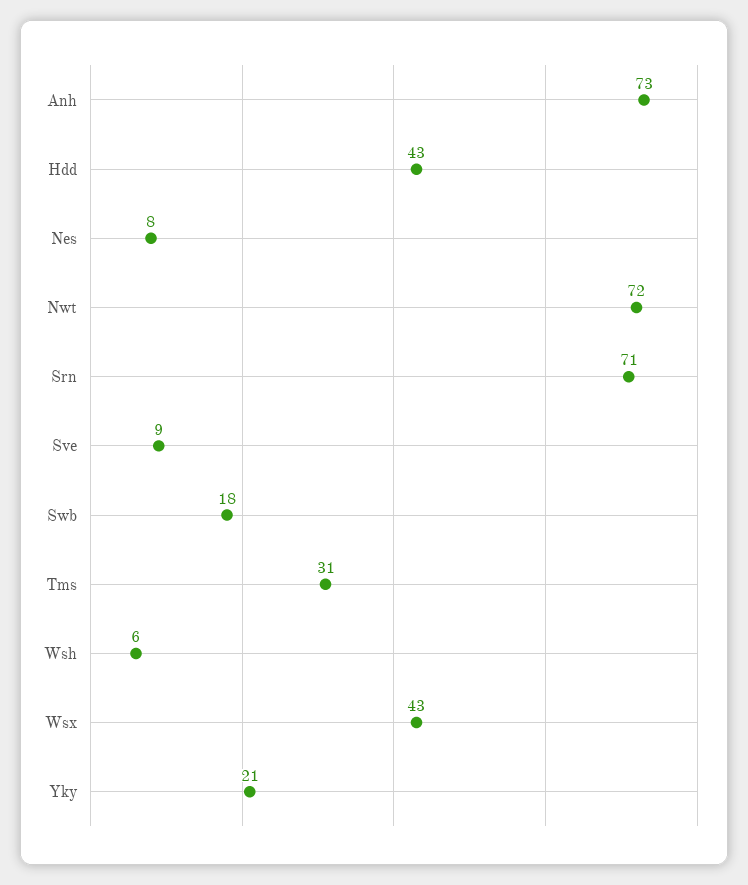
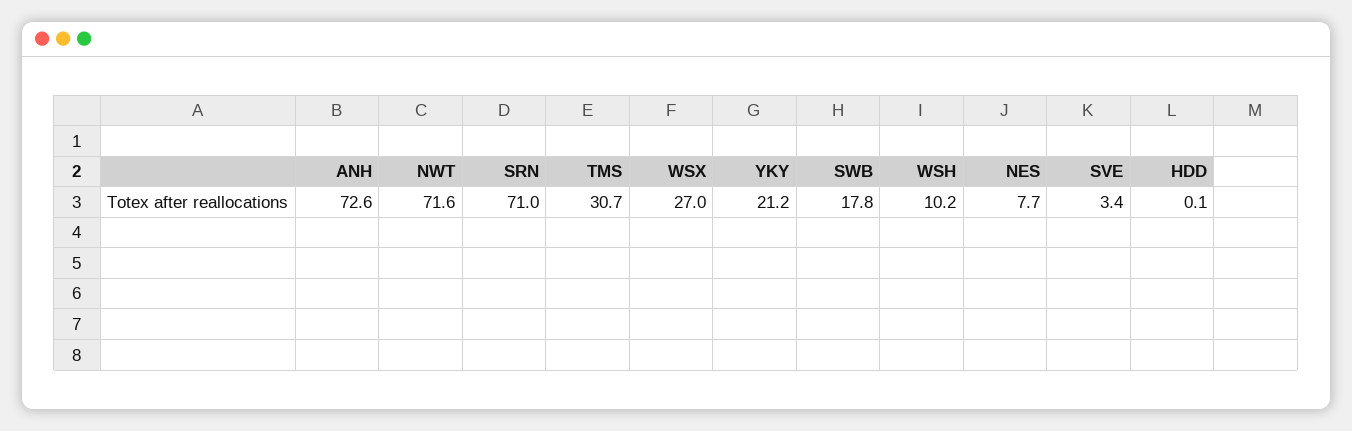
  {
    "Anh": 72.6,
-   "Hdd": 43,
+   "Hdd": 0.1,
    "Nes": 7.7,
    "Nwt": 71.6,
    "Srn": 71,
-   "Sve": 9,
+   "Sve": 3.4,
    "Swb": 17.8,
    "Tms": 30.7,
-   "Wsh": 6,
+   "Wsh": 10.2,
-   "Wsx": 43,
+   "Wsx": 27,
    "Yky": 21.2
  }

